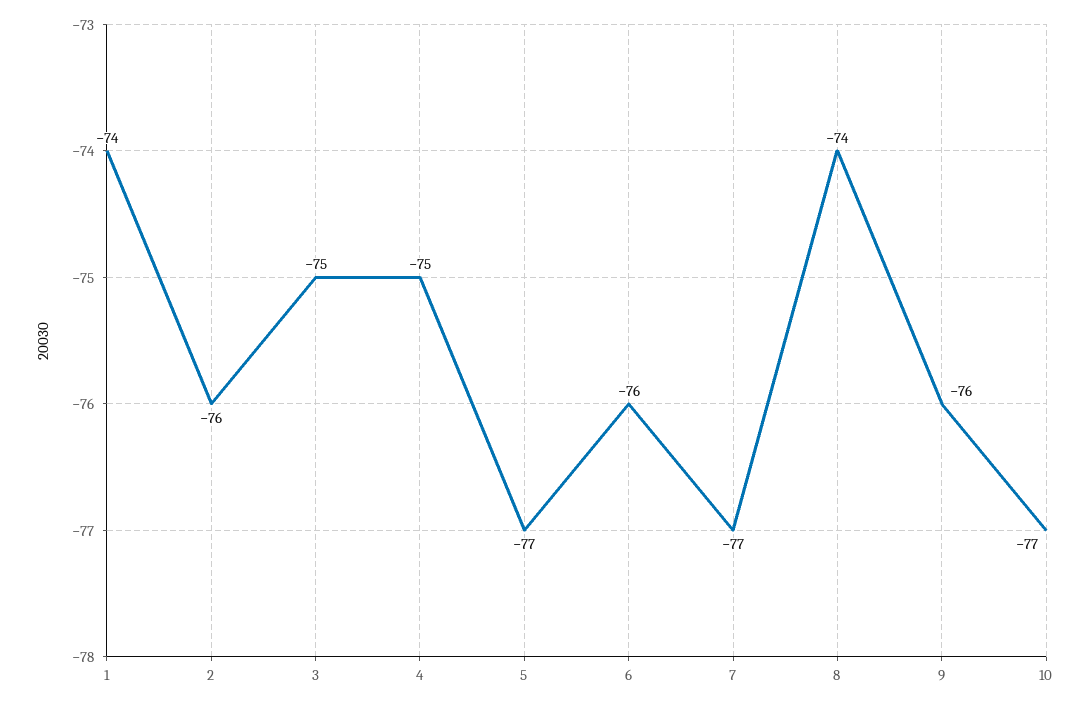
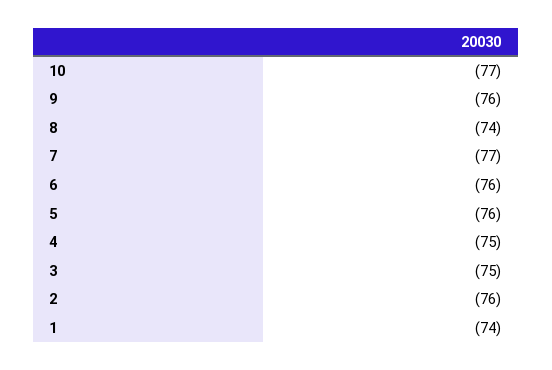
  {
    "1": -74,
    "2": -76,
    "3": -75,
    "4": -75,
-   "5": -77,
+   "5": -76,
    "6": -76,
    "7": -77,
    "8": -74,
    "9": -76,
    "10": -77
  }

